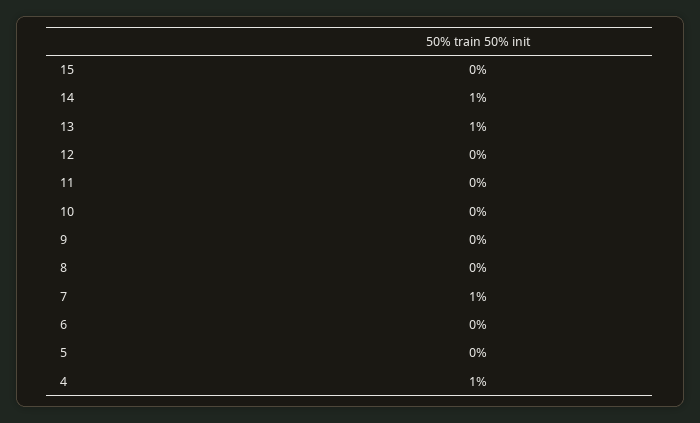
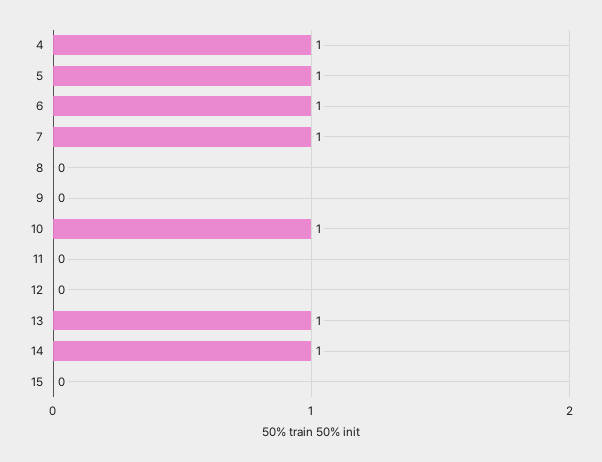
  {
    "15": 0,
    "14": 1,
    "13": 1,
    "12": 0,
    "11": 0,
-   "10": 0,
+   "10": 1,
    "9": 0,
    "8": 0,
    "7": 1,
-   "6": 0,
+   "6": 1,
-   "5": 0,
+   "5": 1,
    "4": 1
  }

